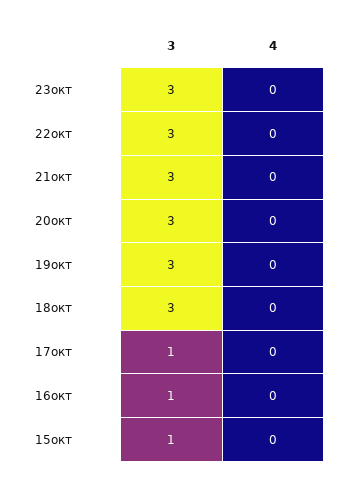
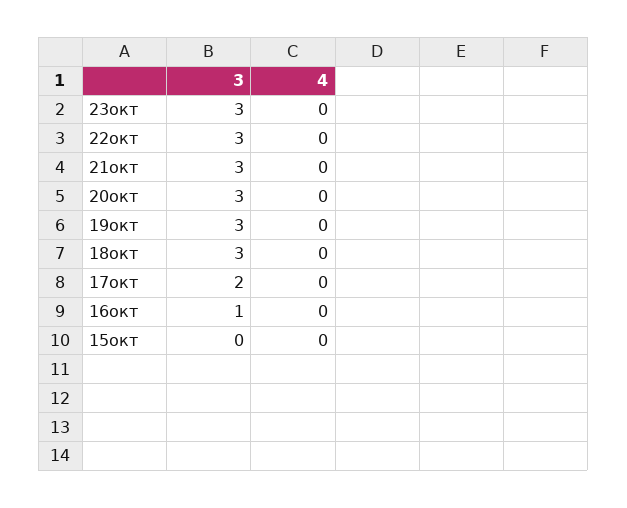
  {
    "3": {
      "23окт": 3,
      "22окт": 3,
      "21окт": 3,
      "20окт": 3,
      "19окт": 3,
      "18окт": 3,
-     "17окт": 1,
+     "17окт": 2,
      "16окт": 1,
-     "15окт": 1
+     "15окт": 0
    },
    "4": {
      "23окт": 0,
      "22окт": 0,
      "21окт": 0,
      "20окт": 0,
      "19окт": 0,
      "18окт": 0,
      "17окт": 0,
      "16окт": 0,
      "15окт": 0
    }
  }

